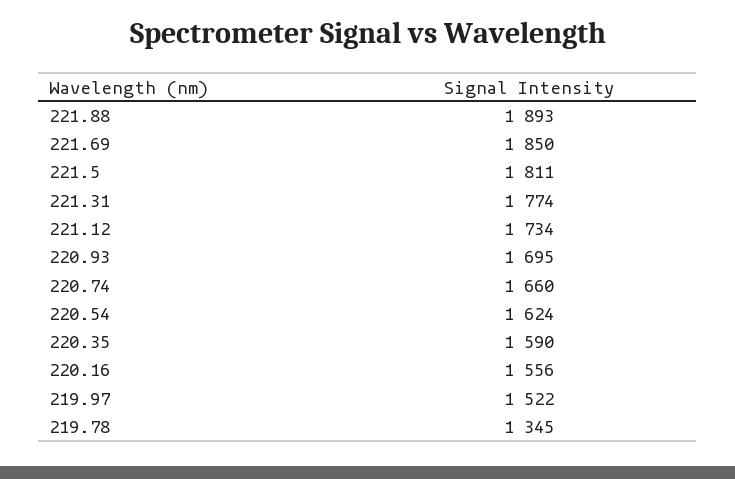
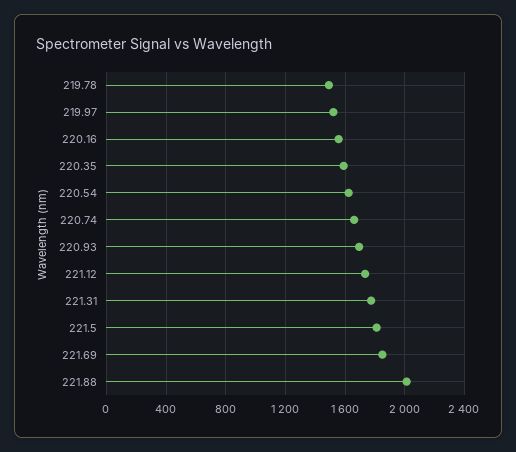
  {
-   "221.88": 1893,
+   "221.88": 2000,
    "221.69": 1850,
    "221.5": 1811,
    "221.31": 1774,
    "221.12": 1734,
    "220.93": 1695,
    "220.74": 1660,
    "220.54": 1624,
    "220.35": 1590,
    "220.16": 1556,
    "219.97": 1522,
-   "219.78": 1345
+   "219.78": 1500
  }

